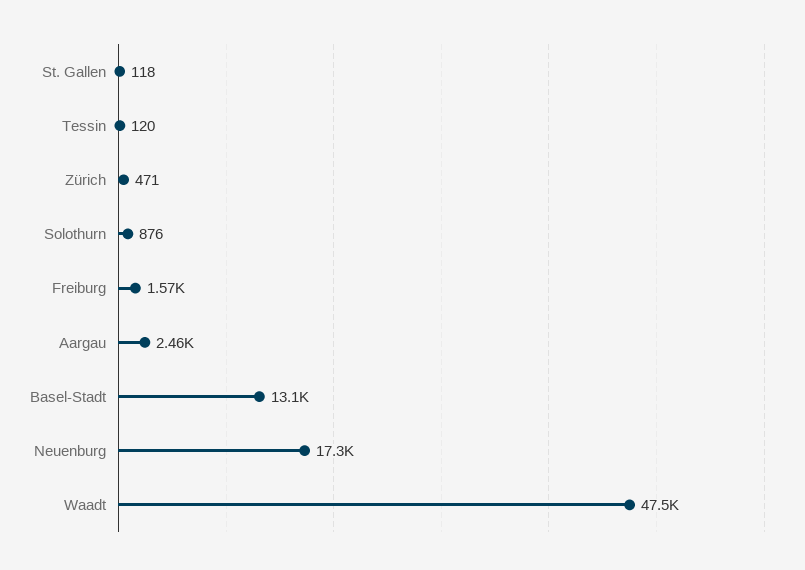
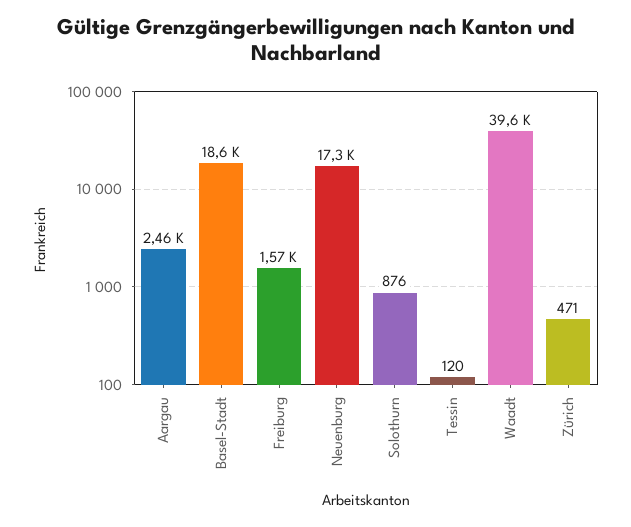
  {
-   "St. Gallen": 118,
    "Tessin": 120,
    "Zürich": 471,
    "Solothurn": 876,
    "Freiburg": 1570,
    "Aargau": 2460,
-   "Basel-Stadt": 13100,
+   "Basel-Stadt": 18600,
    "Neuenburg": 17300,
-   "Waadt": 47500
+   "Waadt": 39600
  }

